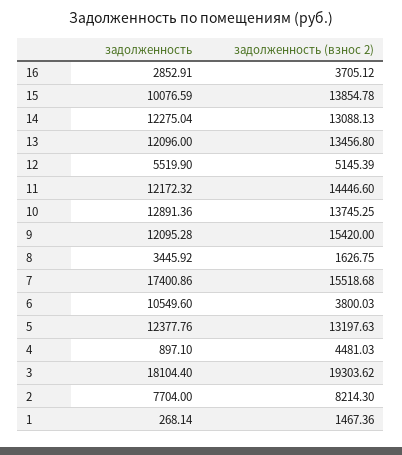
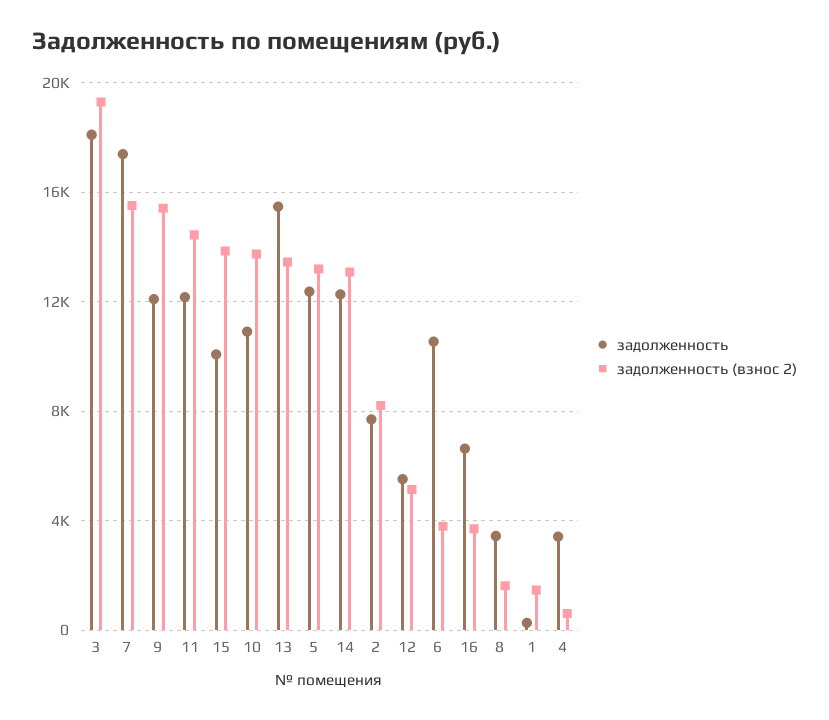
  {
    "задолженность": {
-     "16": 2852.91,
+     "16": 6500,
      "15": 10076.59,
      "14": 12275.04,
-     "13": 12096,
+     "13": 15500,
      "12": 5519.9,
      "11": 12172.32,
-     "10": 12891.36,
+     "10": 11000,
      "9": 12095.28,
      "8": 3445.92,
      "7": 17400.86,
      "6": 10549.6,
      "5": 12377.76,
-     "4": 897.1,
+     "4": 3500,
      "3": 18104.4,
      "2": 7704,
      "1": 268.14
    },
    "задолженность (взнос 2)": {
      "16": 3705.12,
      "15": 13854.78,
      "14": 13088.13,
      "13": 13456.8,
      "12": 5145.39,
      "11": 14446.6,
      "10": 13745.25,
      "9": 15420,
      "8": 1626.75,
      "7": 15518.68,
      "6": 3800.03,
      "5": 13197.63,
-     "4": 4481.03,
+     "4": 500,
      "3": 19303.62,
      "2": 8214.3,
      "1": 1467.36
    }
  }

